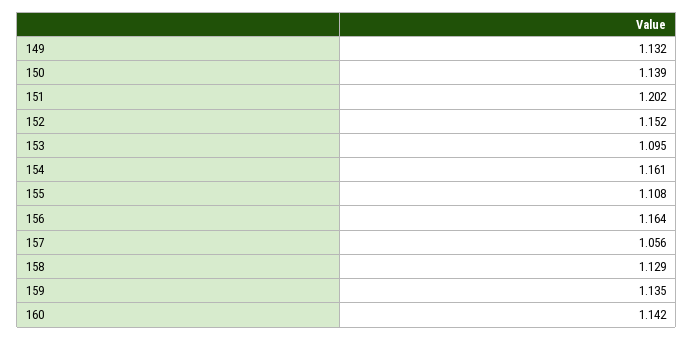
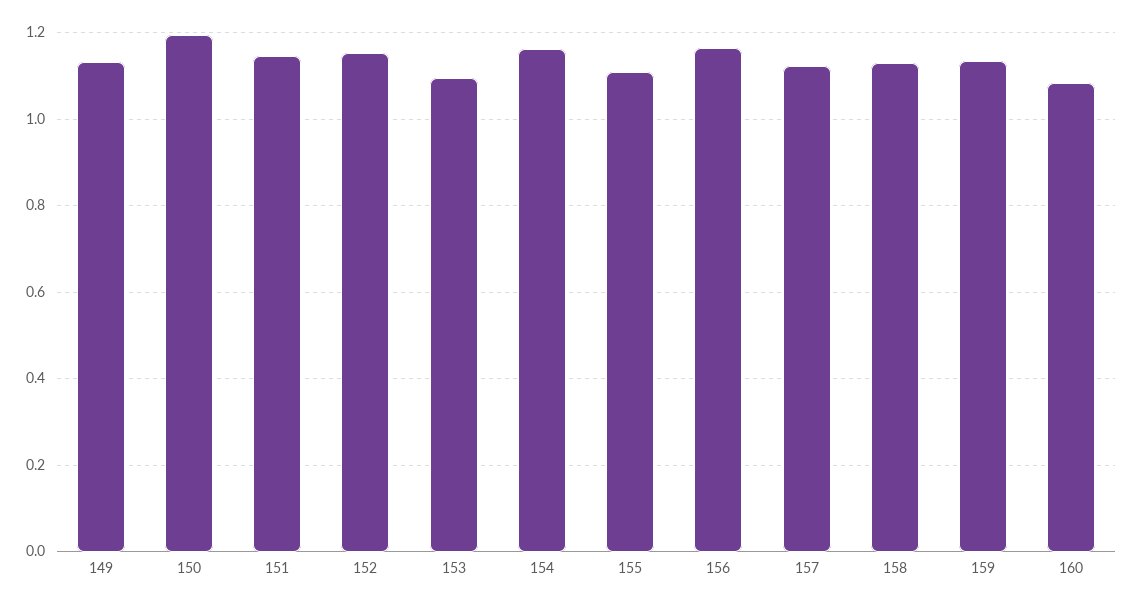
  {
    "149": 1.132,
-   "150": 1.139,
+   "150": 1.2,
-   "151": 1.202,
+   "151": 1.14,
    "152": 1.152,
    "153": 1.095,
    "154": 1.161,
    "155": 1.108,
    "156": 1.164,
-   "157": 1.056,
+   "157": 1.12,
    "158": 1.129,
    "159": 1.135,
-   "160": 1.142
+   "160": 1.08
  }

